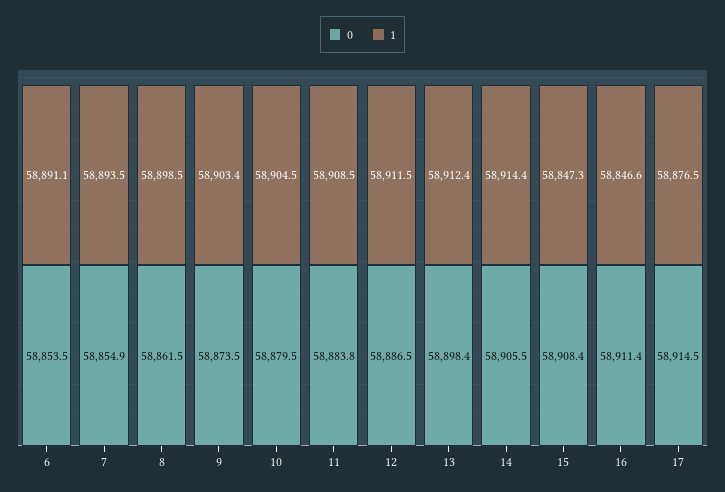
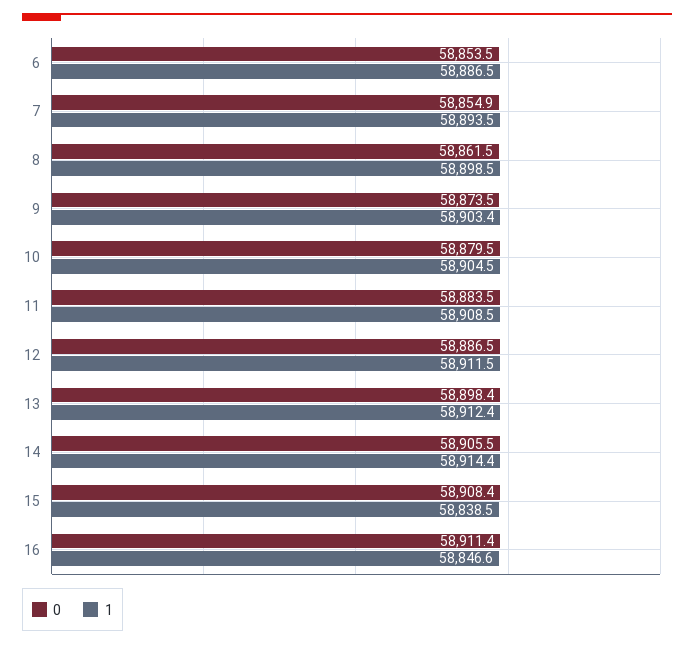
  {
    "0": {
      "6": 58853.5,
      "7": 58854.9,
      "8": 58861.5,
      "9": 58873.5,
      "10": 58879.5,
-     "11": 58883.8,
+     "11": 58883.5,
      "12": 58886.5,
      "13": 58898.4,
      "14": 58905.5,
      "15": 58908.4,
-     "16": 58911.4,
+     "16": 58911.4
-     "17": 58914.5
    },
    "1": {
-     "6": 58891.1,
+     "6": 58886.5,
      "7": 58893.5,
      "8": 58898.5,
      "9": 58903.4,
      "10": 58904.5,
      "11": 58908.5,
      "12": 58911.5,
      "13": 58912.4,
      "14": 58914.4,
-     "15": 58847.3,
+     "15": 58838.5,
-     "16": 58846.6,
+     "16": 58846.6
-     "17": 58876.5
    }
  }

